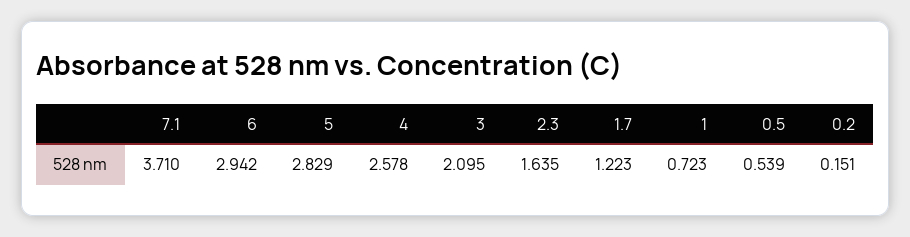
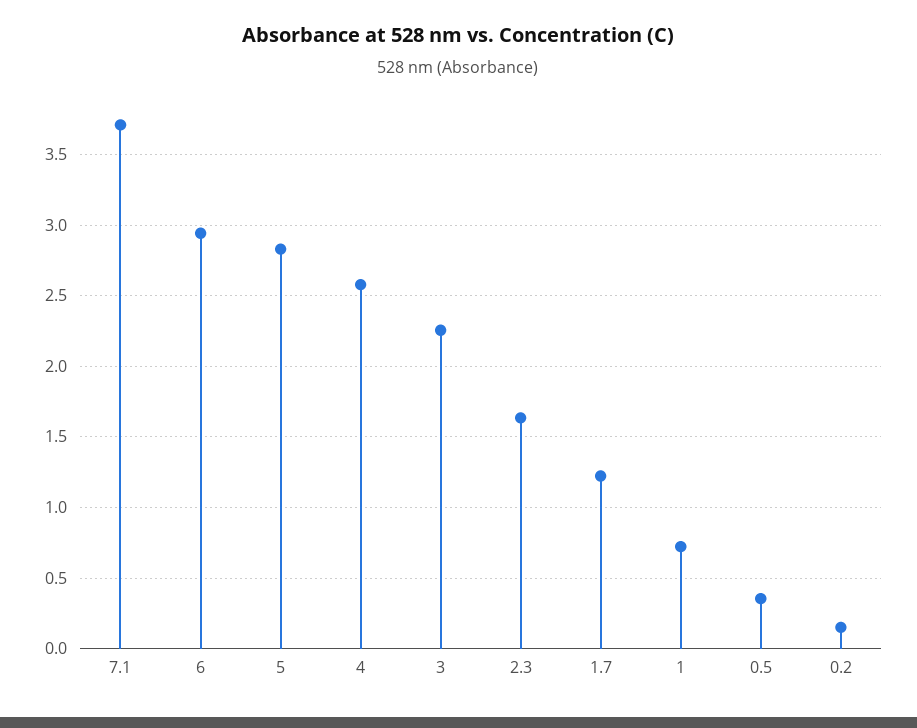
  {
    "7.1": 3.71,
    "6": 2.942,
    "5": 2.829,
    "4": 2.578,
-   "3": 2.095,
+   "3": 2.25,
    "2.3": 1.635,
    "1.7": 1.223,
    "1": 0.723,
-   "0.5": 0.539,
+   "0.5": 0.35,
    "0.2": 0.151
  }

